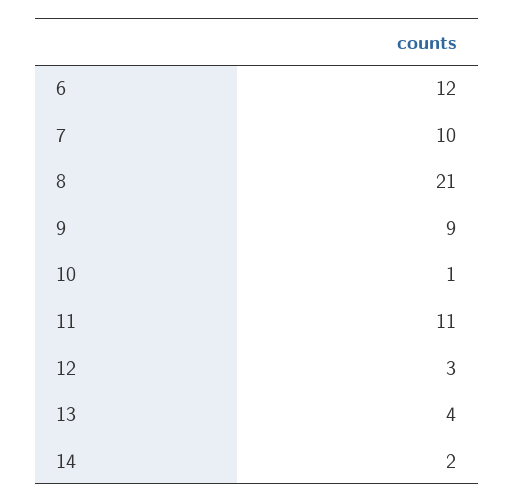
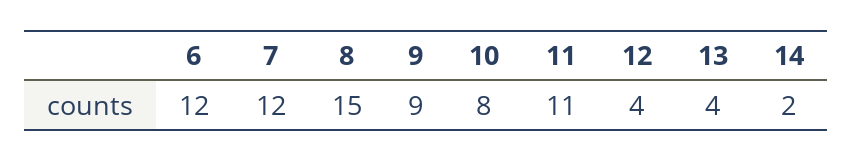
  {
    "6": 12,
-   "7": 10,
+   "7": 12,
-   "8": 21,
+   "8": 15,
    "9": 9,
-   "10": 1,
+   "10": 8,
    "11": 11,
-   "12": 3,
+   "12": 4,
    "13": 4,
    "14": 2
  }

